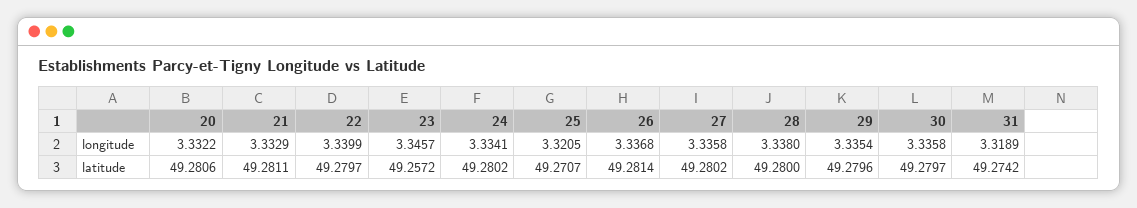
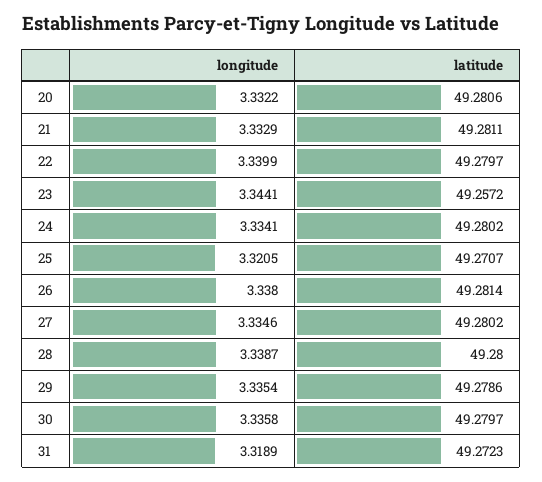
  {
    "20": {
      "longitude": 3.3322,
      "latitude": 49.2806
    },
    "21": {
      "longitude": 3.3329,
      "latitude": 49.2811
    },
    "22": {
      "longitude": 3.3399,
      "latitude": 49.2797
    },
    "23": {
-     "longitude": 3.3457,
+     "longitude": 3.3441,
      "latitude": 49.2572
    },
    "24": {
      "longitude": 3.3341,
      "latitude": 49.2802
    },
    "25": {
      "longitude": 3.3205,
      "latitude": 49.2707
    },
    "26": {
-     "longitude": 3.3368,
+     "longitude": 3.338,
      "latitude": 49.2814
    },
    "27": {
-     "longitude": 3.3358,
+     "longitude": 3.3346,
      "latitude": 49.2802
    },
    "28": {
-     "longitude": 3.338,
+     "longitude": 3.3387,
      "latitude": 49.28
    },
    "29": {
      "longitude": 3.3354,
-     "latitude": 49.2796
+     "latitude": 49.2786
    },
    "30": {
      "longitude": 3.3358,
      "latitude": 49.2797
    },
    "31": {
      "longitude": 3.3189,
-     "latitude": 49.2742
+     "latitude": 49.2723
    }
  }

